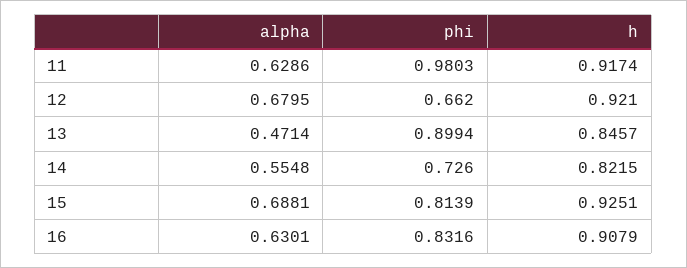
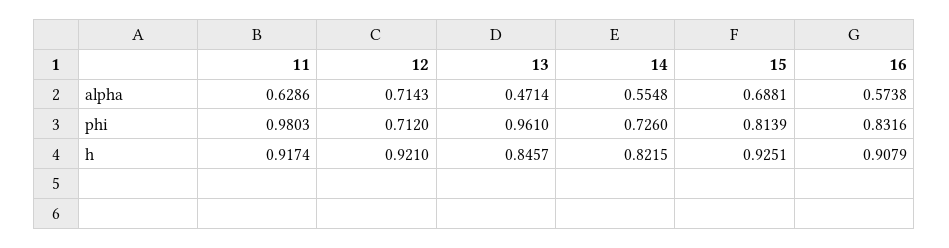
  {
    "alpha": {
      "11": 0.6286,
-     "12": 0.6795,
+     "12": 0.7143,
      "13": 0.4714,
      "14": 0.5548,
      "15": 0.6881,
-     "16": 0.6301
+     "16": 0.5738
    },
    "phi": {
      "11": 0.9803,
-     "12": 0.662,
+     "12": 0.712,
-     "13": 0.8994,
+     "13": 0.961,
      "14": 0.726,
      "15": 0.8139,
      "16": 0.8316
    },
    "h": {
      "11": 0.9174,
      "12": 0.921,
      "13": 0.8457,
      "14": 0.8215,
      "15": 0.9251,
      "16": 0.9079
    }
  }

